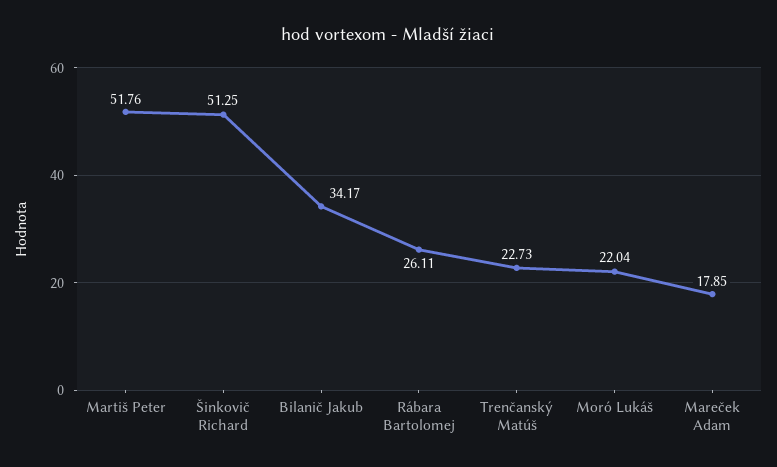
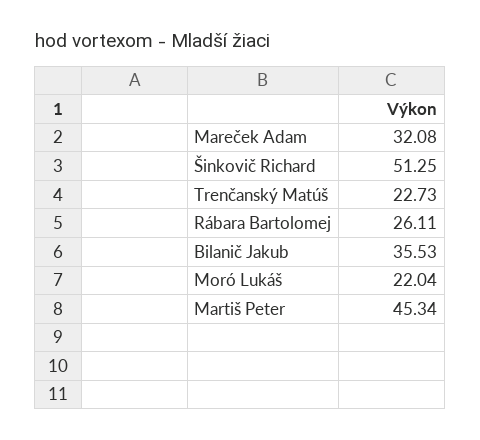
  {
-   "Martiš Peter": 51.76,
+   "Martiš Peter": 45.34,
    "Šinkovič Richard": 51.25,
-   "Bilanič Jakub": 34.17,
+   "Bilanič Jakub": 35.53,
    "Rábara Bartolomej": 26.11,
    "Trenčanský Matúš": 22.73,
    "Moró Lukáš": 22.04,
-   "Mareček Adam": 17.85
+   "Mareček Adam": 32.08
  }

